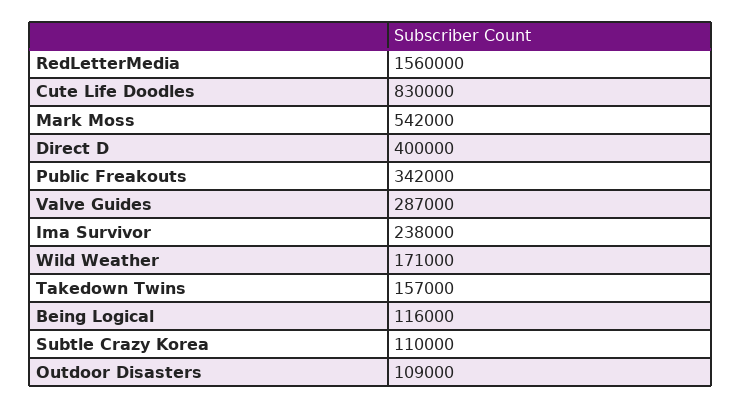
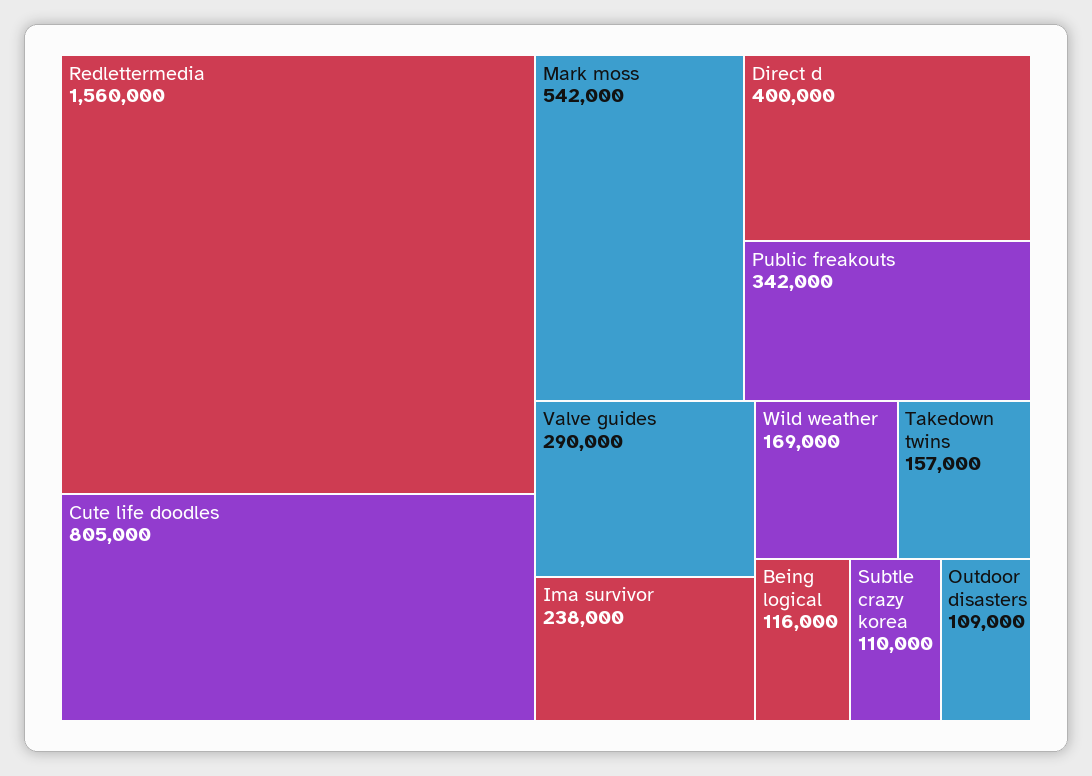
  {
    "RedLetterMedia": 1560000,
-   "Cute Life Doodles": 830000,
+   "Cute Life Doodles": 805000,
    "Mark Moss": 542000,
    "Direct D": 400000,
    "Public Freakouts": 342000,
-   "Valve Guides": 287000,
+   "Valve Guides": 290000,
    "Ima Survivor": 238000,
-   "Wild Weather": 171000,
+   "Wild Weather": 169000,
    "Takedown Twins": 157000,
    "Being Logical": 116000,
    "Subtle Crazy Korea": 110000,
    "Outdoor Disasters": 109000
  }

